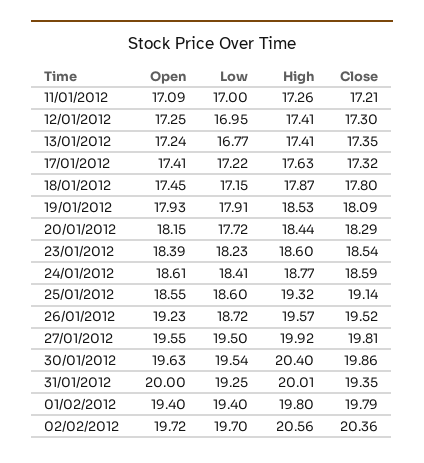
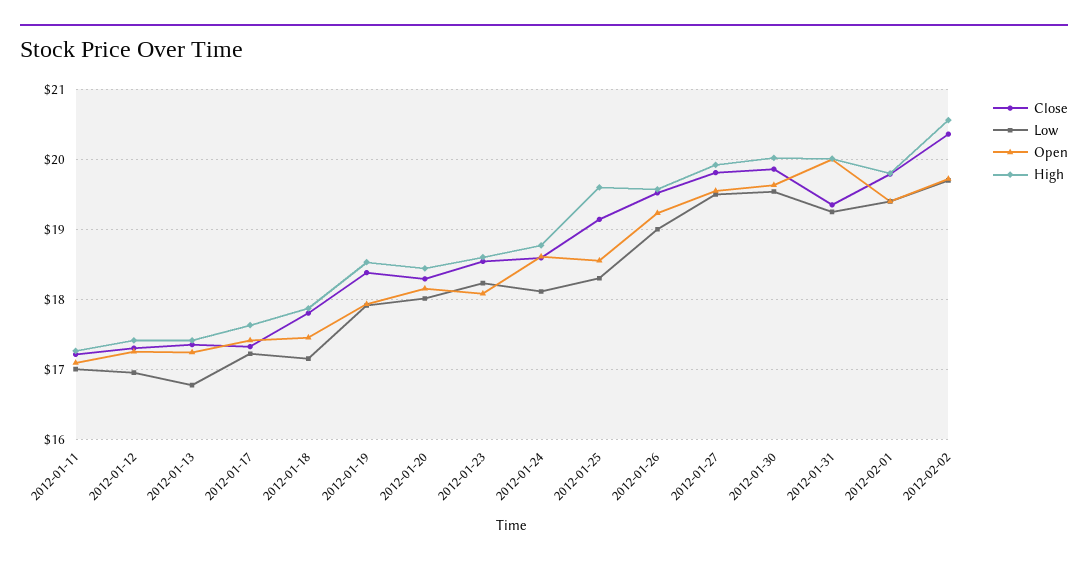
  {
    "Open": {
      "11/01/2012": 17.09,
      "12/01/2012": 17.25,
      "13/01/2012": 17.24,
      "17/01/2012": 17.41,
      "18/01/2012": 17.45,
      "19/01/2012": 17.93,
      "20/01/2012": 18.15,
-     "23/01/2012": 18.39,
+     "23/01/2012": 18.1,
      "24/01/2012": 18.61,
      "25/01/2012": 18.55,
      "26/01/2012": 19.23,
      "27/01/2012": 19.55,
      "30/01/2012": 19.63,
      "31/01/2012": 20,
      "01/02/2012": 19.4,
      "02/02/2012": 19.72
    },
    "Low": {
      "11/01/2012": 17,
      "12/01/2012": 16.95,
      "13/01/2012": 16.77,
      "17/01/2012": 17.22,
      "18/01/2012": 17.15,
      "19/01/2012": 17.91,
-     "20/01/2012": 17.72,
+     "20/01/2012": 18,
      "23/01/2012": 18.23,
-     "24/01/2012": 18.41,
+     "24/01/2012": 18.1,
-     "25/01/2012": 18.6,
+     "25/01/2012": 18.3,
-     "26/01/2012": 18.72,
+     "26/01/2012": 19,
      "27/01/2012": 19.5,
      "30/01/2012": 19.54,
      "31/01/2012": 19.25,
      "01/02/2012": 19.4,
      "02/02/2012": 19.7
    },
    "High": {
      "11/01/2012": 17.26,
      "12/01/2012": 17.41,
      "13/01/2012": 17.41,
      "17/01/2012": 17.63,
      "18/01/2012": 17.87,
      "19/01/2012": 18.53,
      "20/01/2012": 18.44,
      "23/01/2012": 18.6,
      "24/01/2012": 18.77,
-     "25/01/2012": 19.32,
+     "25/01/2012": 19.6,
      "26/01/2012": 19.57,
      "27/01/2012": 19.92,
-     "30/01/2012": 20.4,
+     "30/01/2012": 20,
      "31/01/2012": 20.01,
      "01/02/2012": 19.8,
      "02/02/2012": 20.56
    },
    "Close": {
      "11/01/2012": 17.21,
      "12/01/2012": 17.3,
      "13/01/2012": 17.35,
      "17/01/2012": 17.32,
      "18/01/2012": 17.8,
-     "19/01/2012": 18.09,
+     "19/01/2012": 18.4,
      "20/01/2012": 18.29,
      "23/01/2012": 18.54,
      "24/01/2012": 18.59,
      "25/01/2012": 19.14,
      "26/01/2012": 19.52,
      "27/01/2012": 19.81,
      "30/01/2012": 19.86,
      "31/01/2012": 19.35,
      "01/02/2012": 19.79,
      "02/02/2012": 20.36
    }
  }

